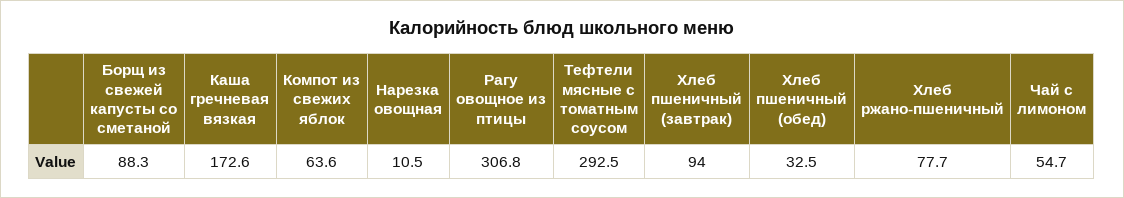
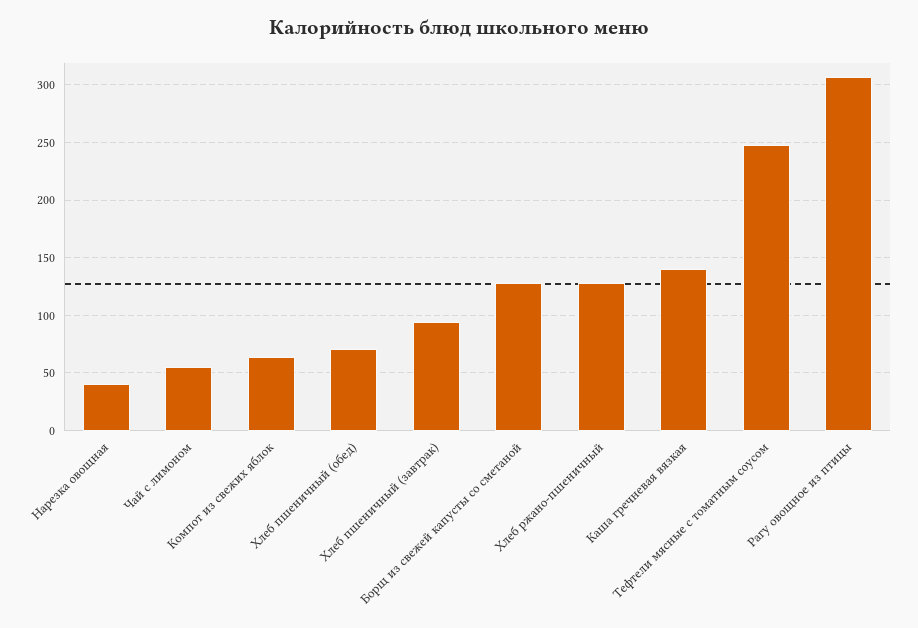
  {
-   "Борщ из свежей капусты со сметаной": 88.3,
+   "Борщ из свежей капусты со сметаной": 130,
-   "Каша гречневая вязкая": 172.6,
+   "Каша гречневая вязкая": 140,
    "Компот из свежих яблок": 63.6,
-   "Нарезка овощная": 10.5,
+   "Нарезка овощная": 40,
    "Рагу овощное из птицы": 306.8,
-   "Тефтели мясные с томатным соусом": 292.5,
+   "Тефтели мясные с томатным соусом": 250,
    "Хлеб пшеничный (завтрак)": 94,
-   "Хлеб пшеничный (обед)": 32.5,
+   "Хлеб пшеничный (обед)": 70,
-   "Хлеб ржано-пшеничный": 77.7,
+   "Хлеб ржано-пшеничный": 130,
    "Чай с лимоном": 54.7
  }

